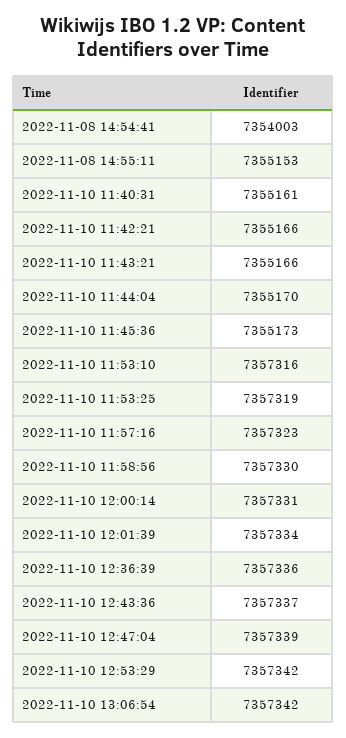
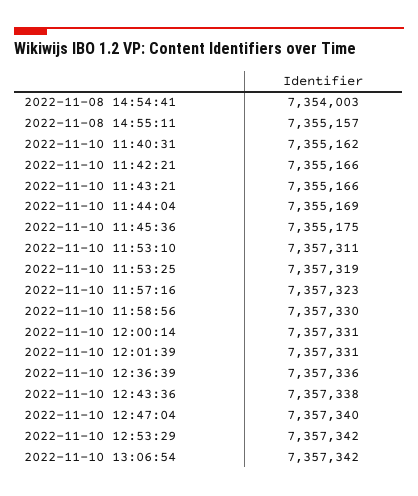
  {
    "2022-11-08 14:54:41": 7354003,
-   "2022-11-08 14:55:11": 7355153,
+   "2022-11-08 14:55:11": 7355157,
-   "2022-11-10 11:40:31": 7355161,
+   "2022-11-10 11:40:31": 7355162,
    "2022-11-10 11:42:21": 7355166,
    "2022-11-10 11:43:21": 7355166,
-   "2022-11-10 11:44:04": 7355170,
+   "2022-11-10 11:44:04": 7355169,
-   "2022-11-10 11:45:36": 7355173,
+   "2022-11-10 11:45:36": 7355175,
-   "2022-11-10 11:53:10": 7357316,
+   "2022-11-10 11:53:10": 7357311,
    "2022-11-10 11:53:25": 7357319,
    "2022-11-10 11:57:16": 7357323,
    "2022-11-10 11:58:56": 7357330,
    "2022-11-10 12:00:14": 7357331,
-   "2022-11-10 12:01:39": 7357334,
+   "2022-11-10 12:01:39": 7357331,
    "2022-11-10 12:36:39": 7357336,
-   "2022-11-10 12:43:36": 7357337,
+   "2022-11-10 12:43:36": 7357338,
-   "2022-11-10 12:47:04": 7357339,
+   "2022-11-10 12:47:04": 7357340,
    "2022-11-10 12:53:29": 7357342,
    "2022-11-10 13:06:54": 7357342
  }

